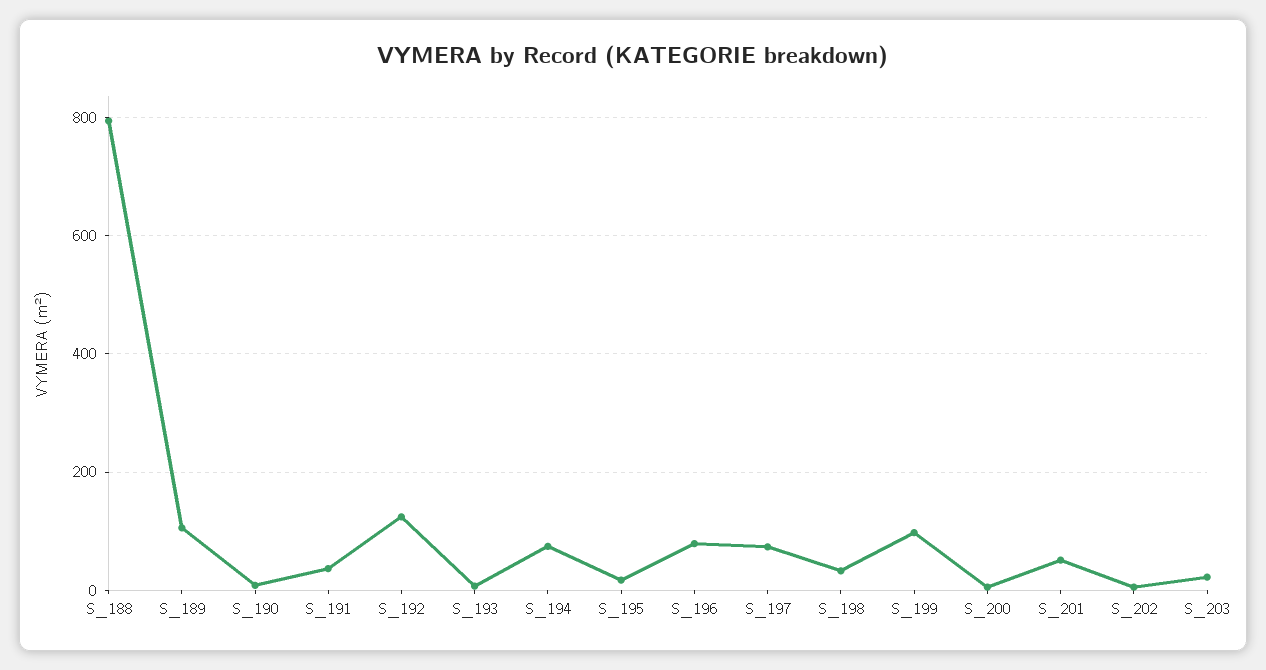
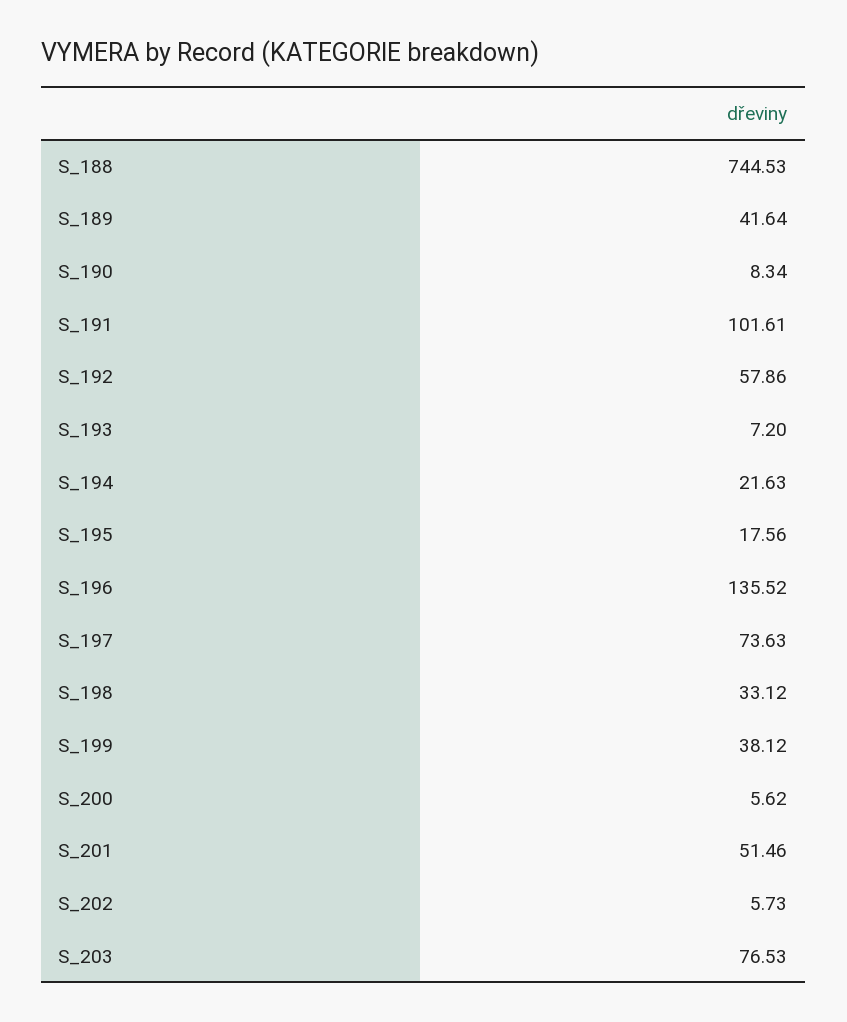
  {
-   "S_188": 800,
+   "S_188": 744.53,
-   "S_189": 100,
+   "S_189": 41.64,
    "S_190": 8.34,
-   "S_191": 40,
+   "S_191": 101.61,
-   "S_192": 120,
+   "S_192": 57.86,
    "S_193": 7.2,
-   "S_194": 80,
+   "S_194": 21.63,
    "S_195": 17.56,
-   "S_196": 80,
+   "S_196": 135.52,
    "S_197": 73.63,
    "S_198": 33.12,
-   "S_199": 100,
+   "S_199": 38.12,
    "S_200": 5.62,
    "S_201": 51.46,
    "S_202": 5.73,
-   "S_203": 20
+   "S_203": 76.53
  }

